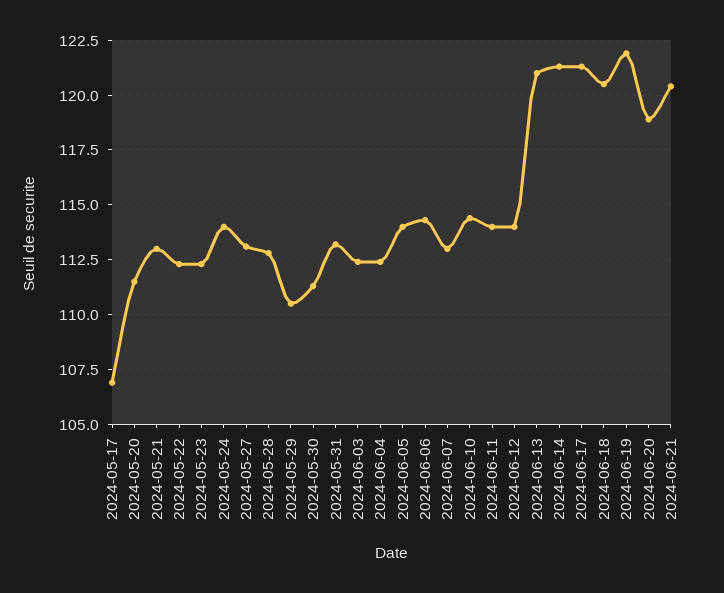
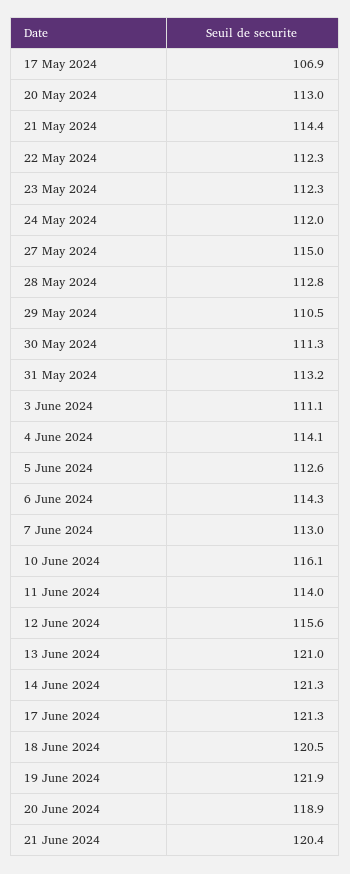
  {
    "2024-05-17": 106.9,
-   "2024-05-20": 111.5,
+   "2024-05-20": 113,
-   "2024-05-21": 113,
+   "2024-05-21": 114.4,
    "2024-05-22": 112.3,
    "2024-05-23": 112.3,
-   "2024-05-24": 114,
+   "2024-05-24": 112,
-   "2024-05-27": 113,
+   "2024-05-27": 115,
    "2024-05-28": 112.8,
    "2024-05-29": 110.5,
    "2024-05-30": 111.3,
    "2024-05-31": 113.2,
-   "2024-06-03": 112.5,
+   "2024-06-03": 111.1,
-   "2024-06-04": 112.5,
+   "2024-06-04": 114.1,
-   "2024-06-05": 114,
+   "2024-06-05": 112.6,
    "2024-06-06": 114.3,
    "2024-06-07": 113,
-   "2024-06-10": 114.5,
+   "2024-06-10": 116.1,
    "2024-06-11": 114,
-   "2024-06-12": 114,
+   "2024-06-12": 115.6,
    "2024-06-13": 121,
    "2024-06-14": 121.3,
    "2024-06-17": 121.3,
    "2024-06-18": 120.5,
    "2024-06-19": 121.9,
    "2024-06-20": 118.9,
    "2024-06-21": 120.4
  }

